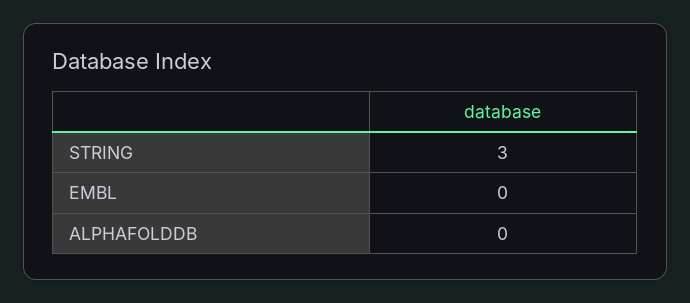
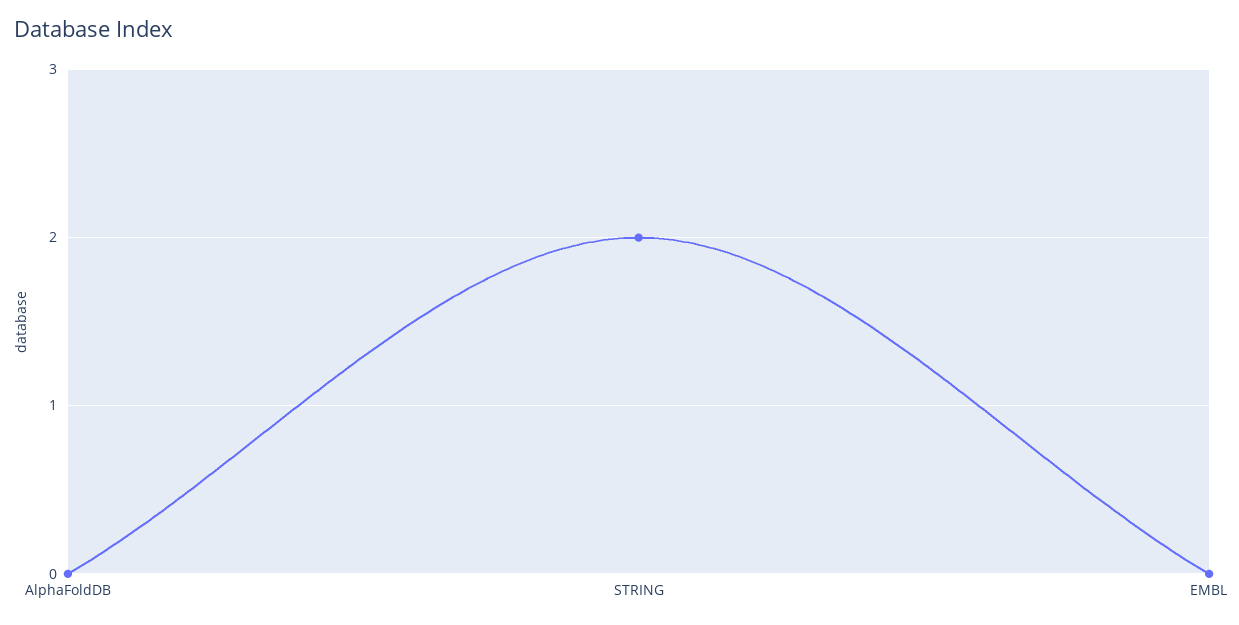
  {
-   "STRING": 3,
+   "STRING": 2,
    "EMBL": 0,
    "ALPHAFOLDDB": 0
  }

